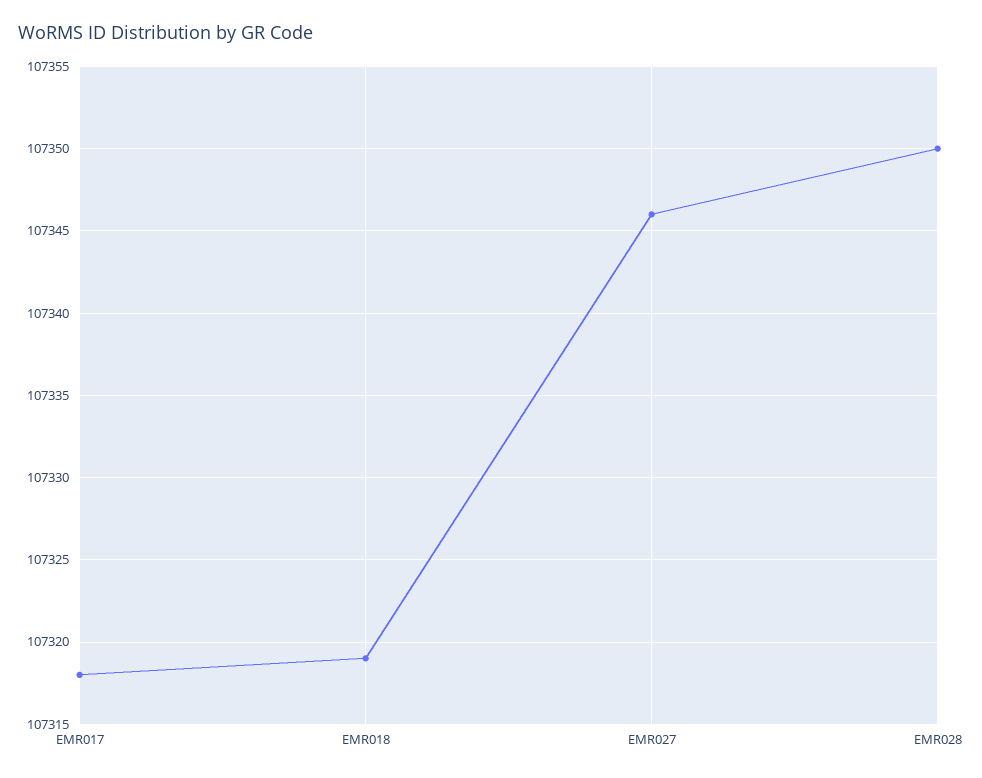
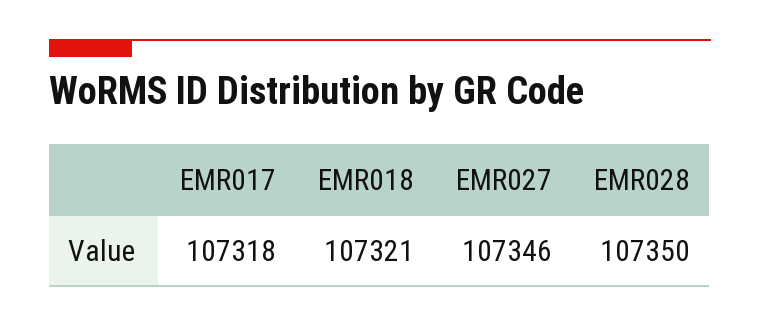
  {
    "EMR017": 107318,
-   "EMR018": 107319,
+   "EMR018": 107321,
    "EMR027": 107346,
    "EMR028": 107350
  }

